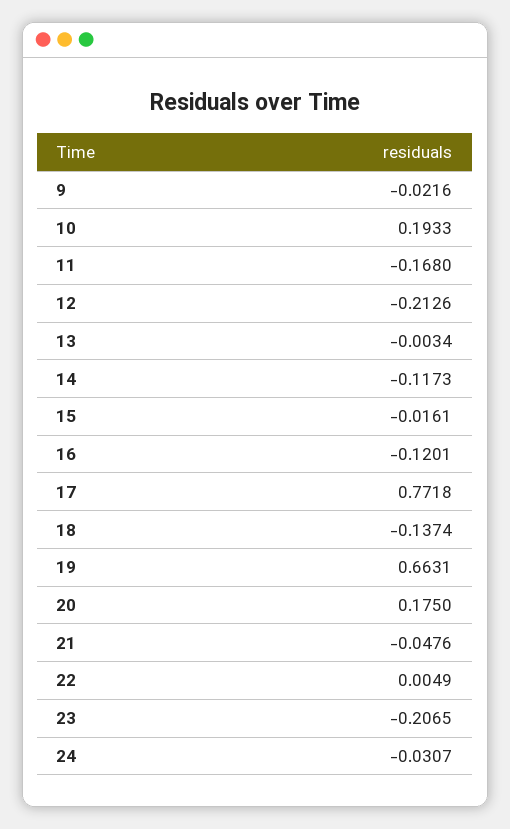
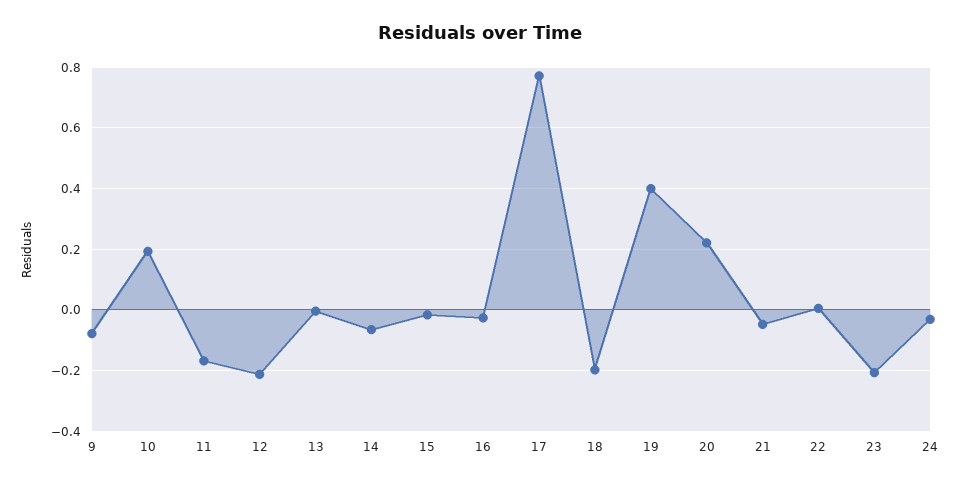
  {
-   "9": -0.0216,
+   "9": -0.08,
    "10": 0.1933,
    "11": -0.168,
    "12": -0.2126,
    "13": -0.0034,
-   "14": -0.1173,
+   "14": -0.06,
    "15": -0.0161,
-   "16": -0.1201,
+   "16": -0.02,
    "17": 0.7718,
-   "18": -0.1374,
+   "18": -0.2,
-   "19": 0.6631,
+   "19": 0.4,
-   "20": 0.175,
+   "20": 0.22,
    "21": -0.0476,
    "22": 0.0049,
    "23": -0.2065,
    "24": -0.0307
  }

